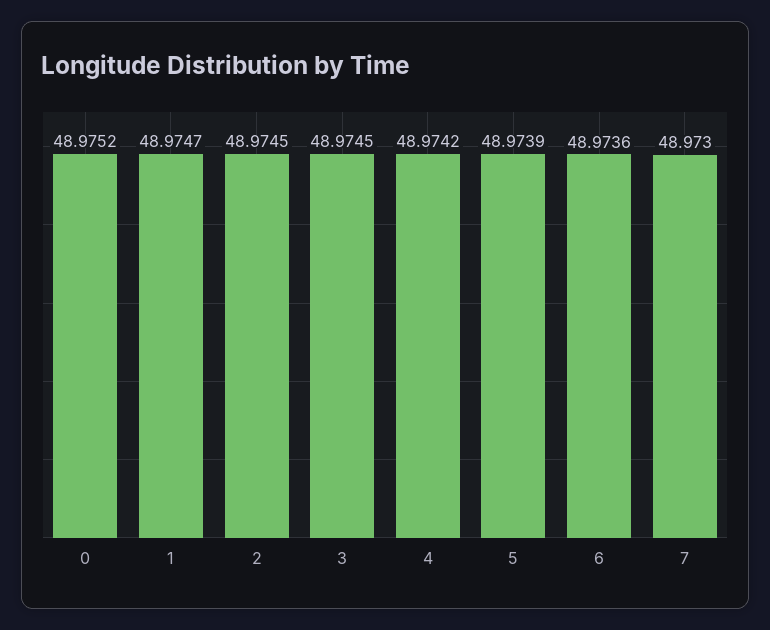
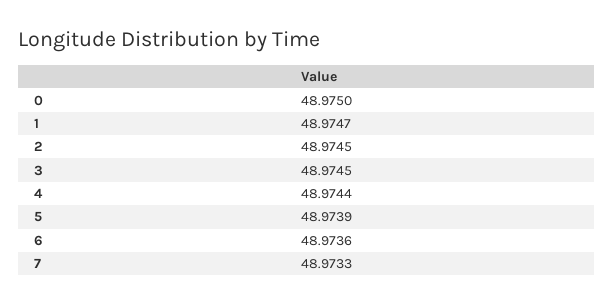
  {
-   "0": 48.9752,
+   "0": 48.975,
    "1": 48.9747,
    "2": 48.9745,
    "3": 48.9745,
-   "4": 48.9742,
+   "4": 48.9744,
    "5": 48.9739,
    "6": 48.9736,
-   "7": 48.973
+   "7": 48.9733
  }

